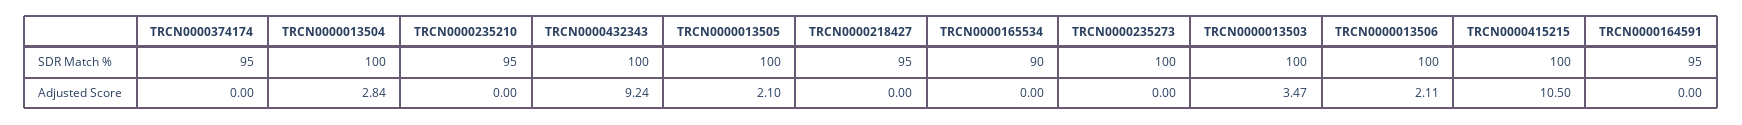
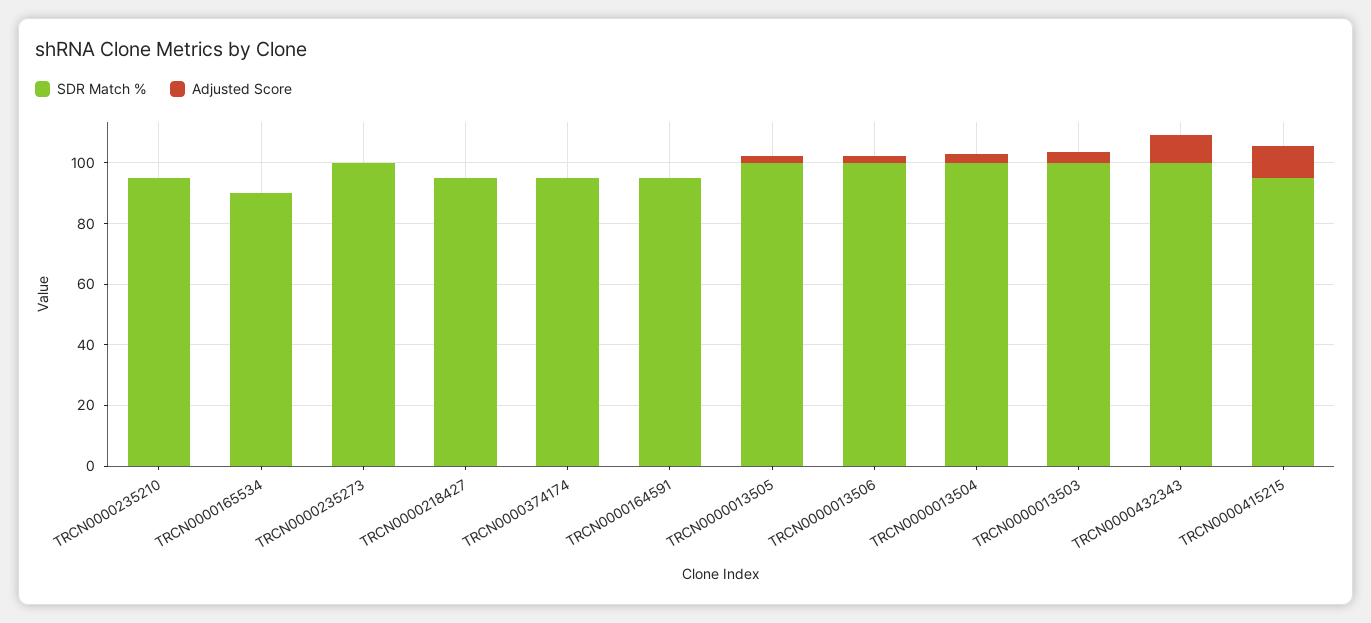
  {
    "SDR Match %": {
      "TRCN0000374174": 95,
      "TRCN0000013504": 100,
      "TRCN0000235210": 95,
      "TRCN0000432343": 100,
      "TRCN0000013505": 100,
      "TRCN0000218427": 95,
      "TRCN0000165534": 90,
      "TRCN0000235273": 100,
      "TRCN0000013503": 100,
      "TRCN0000013506": 100,
-     "TRCN0000415215": 100,
+     "TRCN0000415215": 95,
      "TRCN0000164591": 95
    },
    "Adjusted Score": {
      "TRCN0000374174": 0,
      "TRCN0000013504": 2.84,
      "TRCN0000235210": 0,
      "TRCN0000432343": 9.24,
      "TRCN0000013505": 2.1,
      "TRCN0000218427": 0,
      "TRCN0000165534": 0,
      "TRCN0000235273": 0,
      "TRCN0000013503": 3.47,
      "TRCN0000013506": 2.11,
      "TRCN0000415215": 10.5,
      "TRCN0000164591": 0
    }
  }

